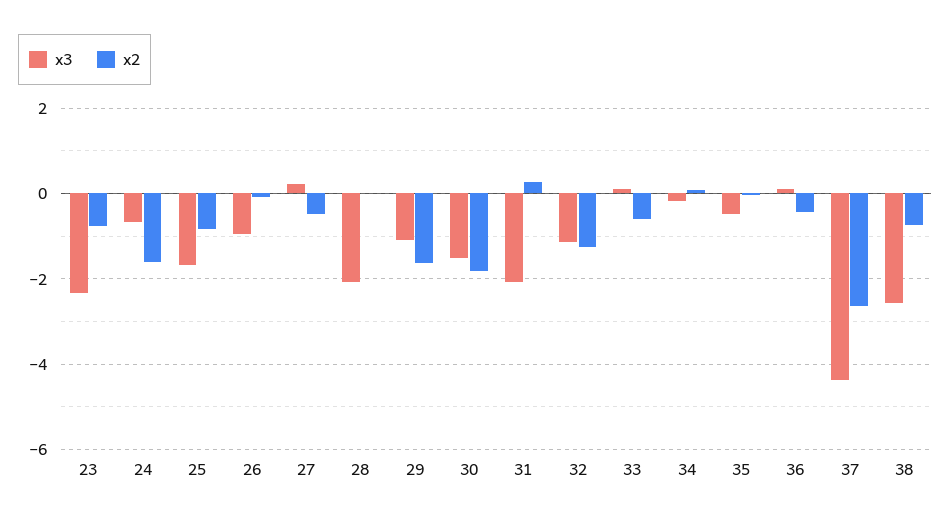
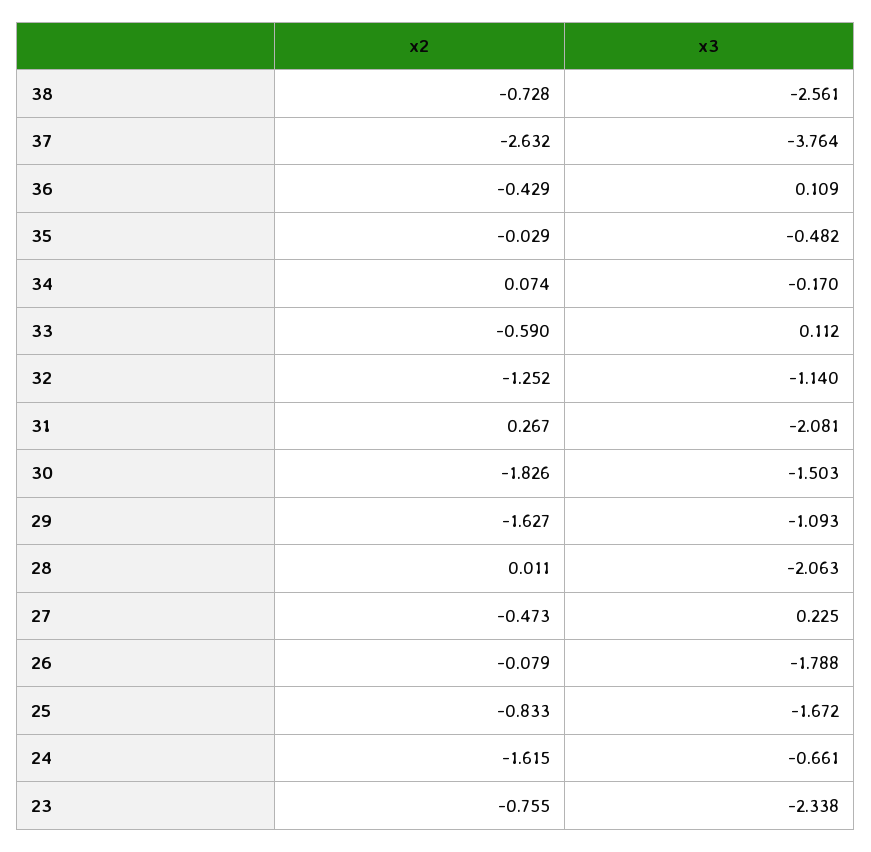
  {
    "x3": {
      "23": -2.338,
      "24": -0.661,
      "25": -1.672,
-     "26": -1,
+     "26": -1.788,
      "27": 0.225,
      "28": -2.063,
      "29": -1.093,
      "30": -1.503,
      "31": -2.081,
      "32": -1.14,
      "33": 0.112,
      "34": -0.17,
      "35": -0.482,
      "36": 0.109,
-     "37": -4.4,
+     "37": -3.764,
      "38": -2.561
    },
    "x2": {
      "23": -0.755,
      "24": -1.615,
      "25": -0.833,
      "26": -0.079,
      "27": -0.473,
      "28": 0.011,
      "29": -1.627,
      "30": -1.826,
      "31": 0.267,
      "32": -1.252,
      "33": -0.59,
      "34": 0.074,
      "35": -0.029,
      "36": -0.429,
      "37": -2.632,
      "38": -0.728
    }
  }

